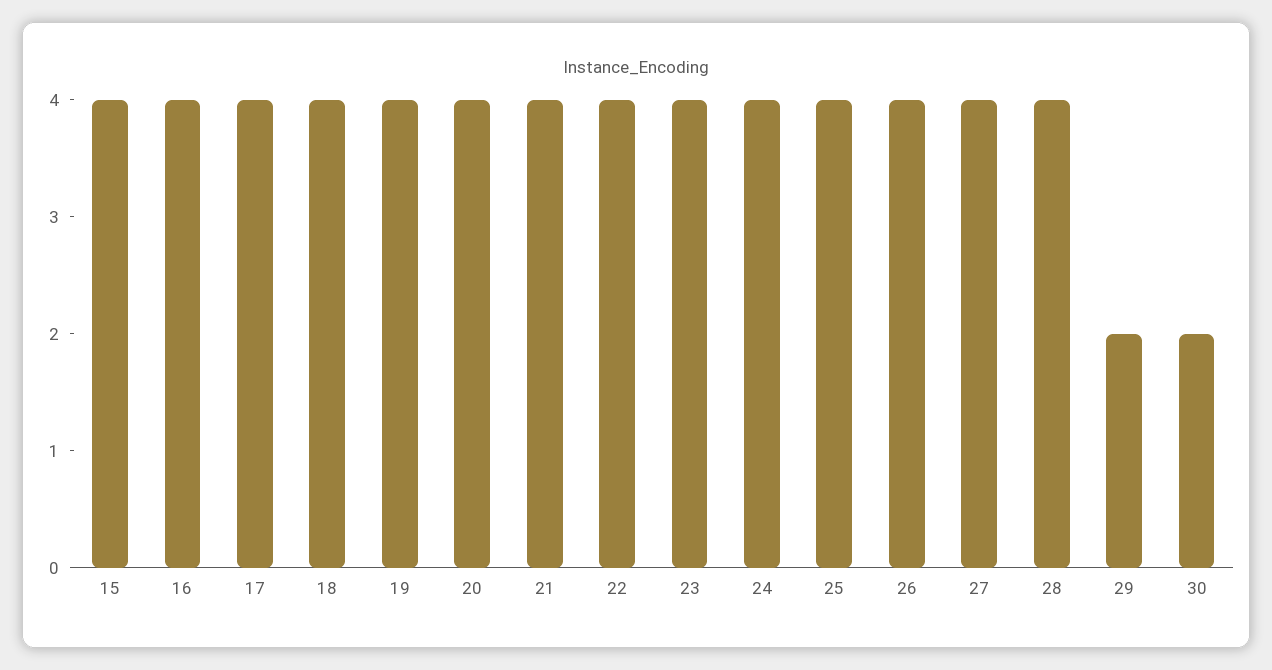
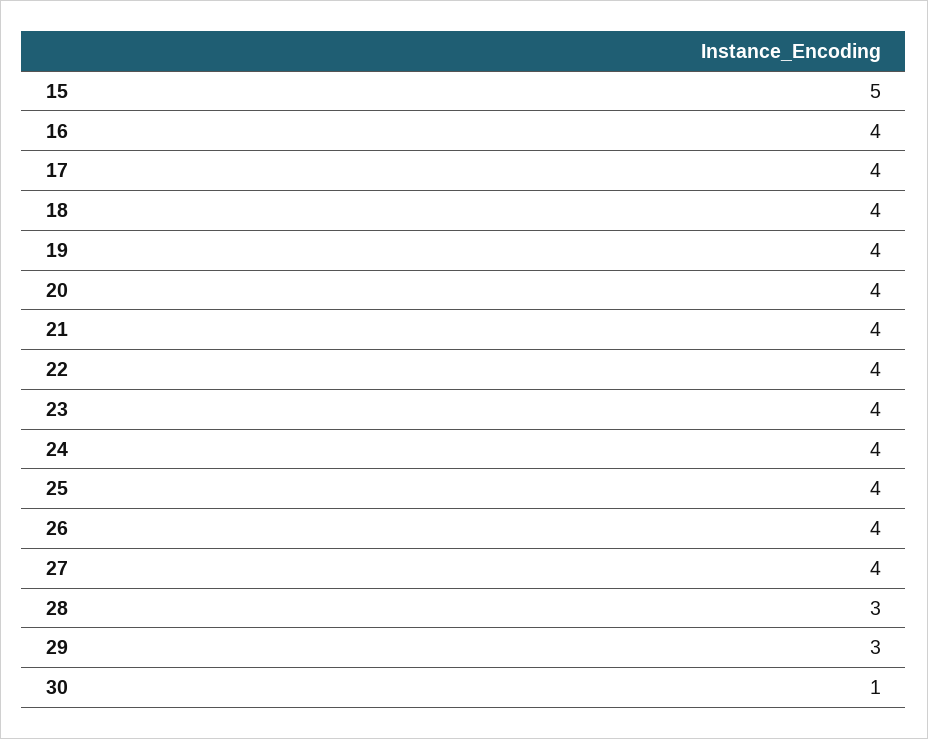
  {
-   "15": 4,
+   "15": 5,
    "16": 4,
    "17": 4,
    "18": 4,
    "19": 4,
    "20": 4,
    "21": 4,
    "22": 4,
    "23": 4,
    "24": 4,
    "25": 4,
    "26": 4,
    "27": 4,
-   "28": 4,
+   "28": 3,
-   "29": 2,
+   "29": 3,
-   "30": 2
+   "30": 1
  }

